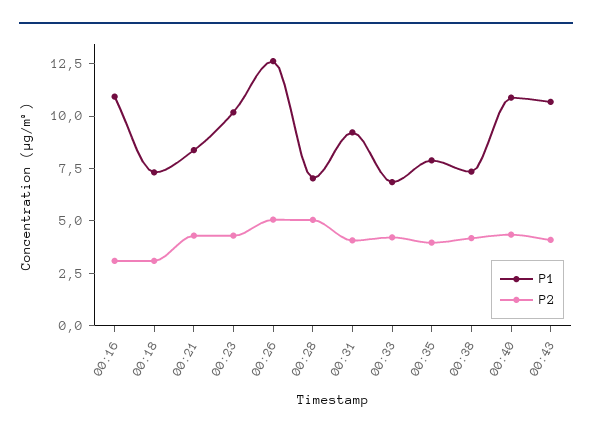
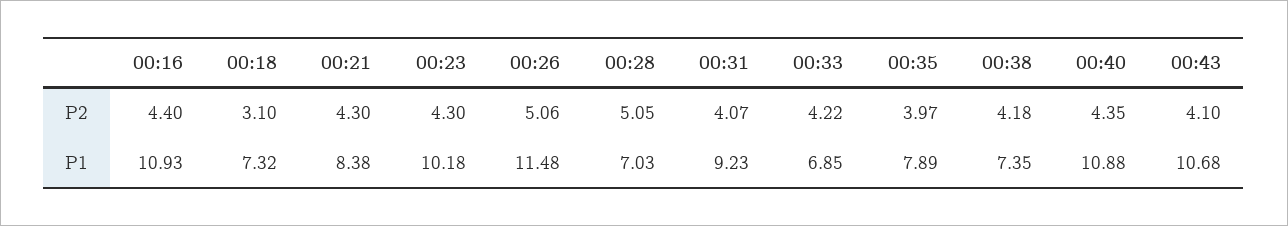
  {
    "P1": {
      "00:16": 10.93,
      "00:18": 7.32,
      "00:21": 8.38,
      "00:23": 10.18,
-     "00:26": 12.5,
+     "00:26": 11.48,
      "00:28": 7.03,
      "00:31": 9.23,
      "00:33": 6.85,
      "00:35": 7.89,
      "00:38": 7.35,
      "00:40": 10.88,
      "00:43": 10.68
    },
    "P2": {
-     "00:16": 3,
+     "00:16": 4.4,
      "00:18": 3.1,
      "00:21": 4.3,
      "00:23": 4.3,
      "00:26": 5.06,
      "00:28": 5.05,
      "00:31": 4.07,
      "00:33": 4.22,
      "00:35": 3.97,
      "00:38": 4.18,
      "00:40": 4.35,
      "00:43": 4.1
    }
  }

